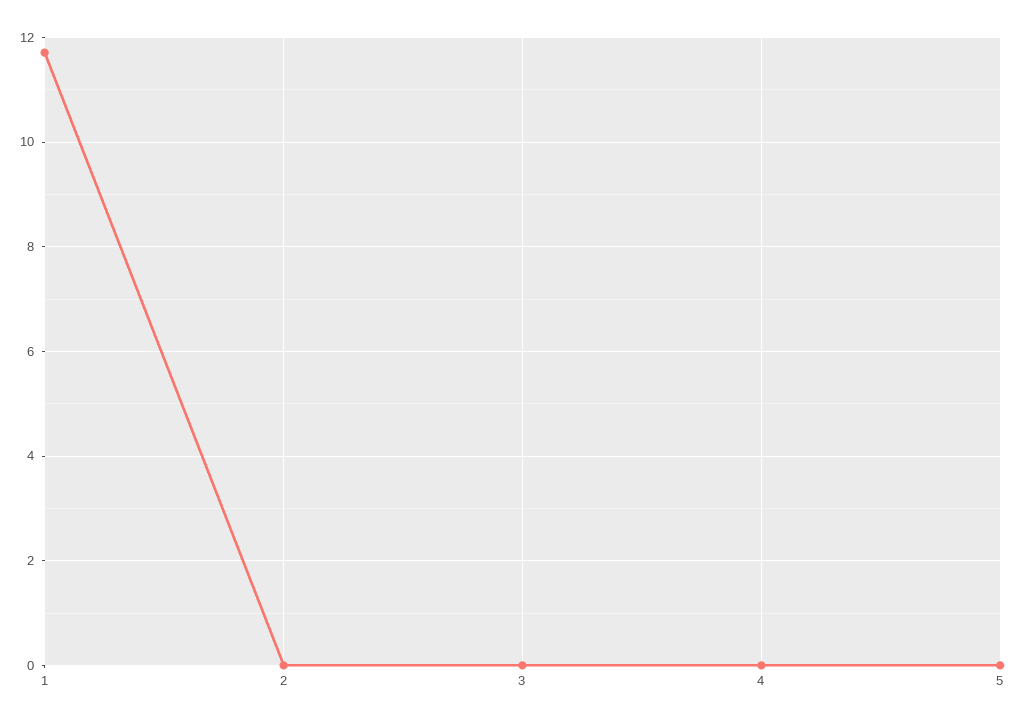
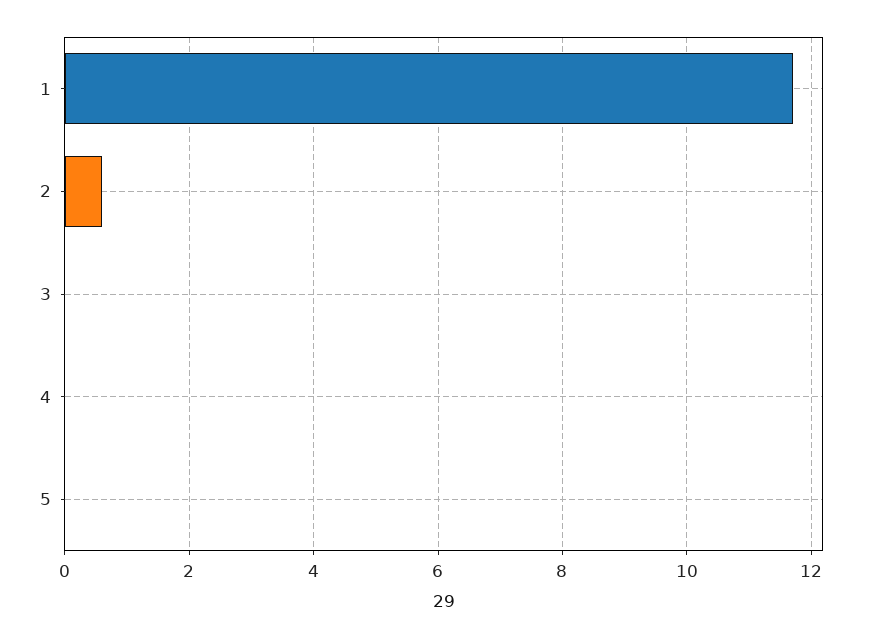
  {
    "1": 11.8,
-   "2": 0,
+   "2": 0.6,
    "3": 0,
    "4": 0,
    "5": 0
  }

